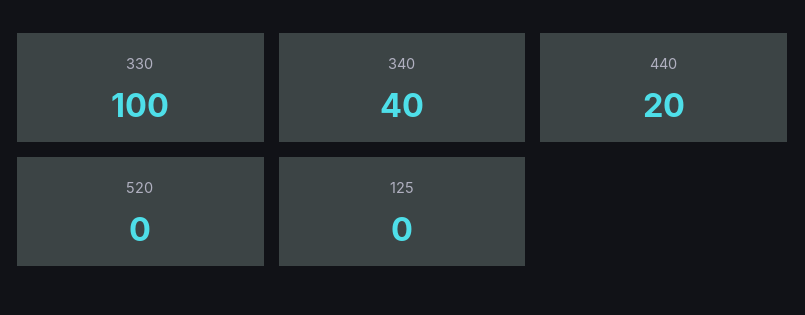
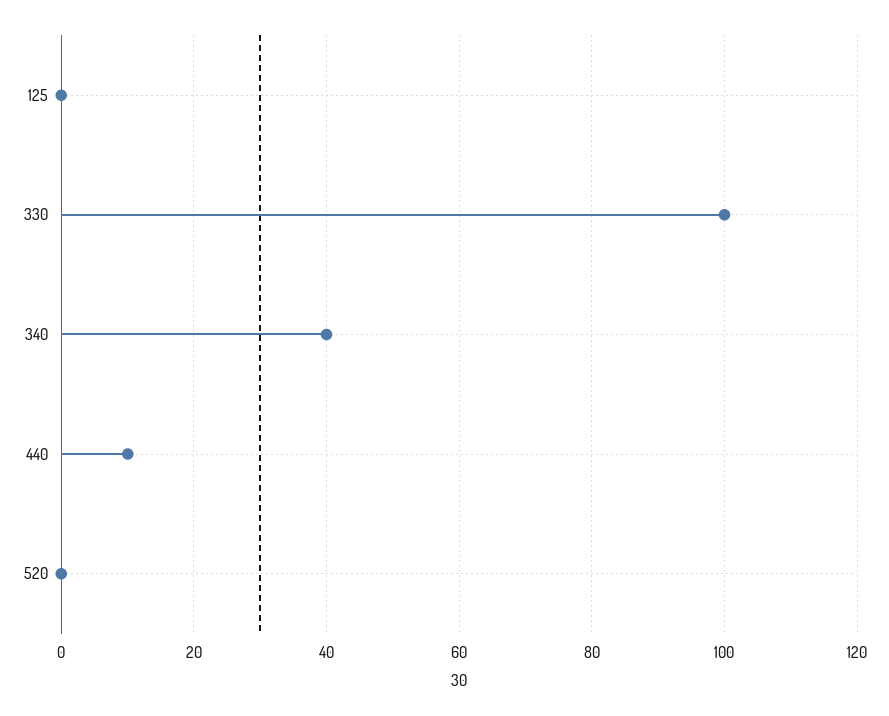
  {
    "330": 100,
    "340": 40,
-   "440": 20,
+   "440": 10,
    "520": 0,
    "125": 0
  }

